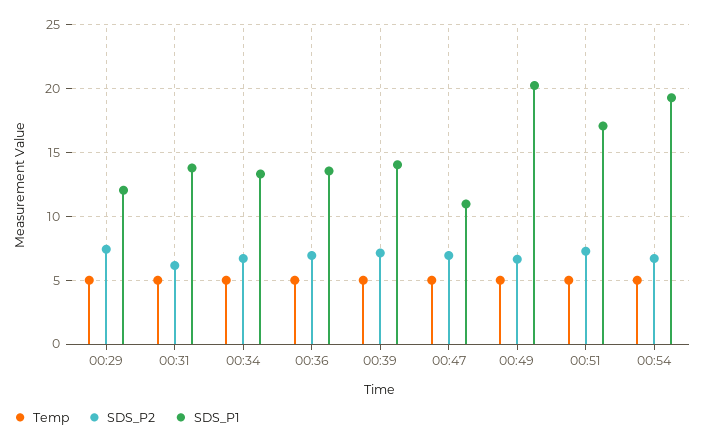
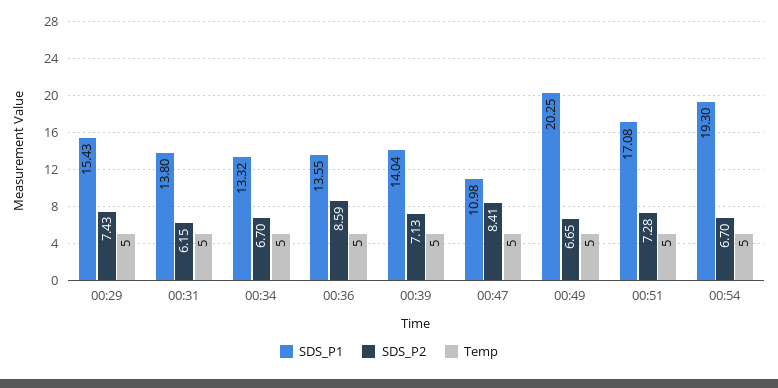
  {
    "Temp": {
      "00:29": 5,
      "00:31": 5,
      "00:34": 5,
      "00:36": 5,
      "00:39": 5,
      "00:47": 5,
      "00:49": 5,
      "00:51": 5,
      "00:54": 5
    },
    "SDS_P2": {
      "00:29": 7.43,
      "00:31": 6.15,
      "00:34": 6.7,
-     "00:36": 7,
+     "00:36": 8.59,
      "00:39": 7.13,
-     "00:47": 7,
+     "00:47": 8.41,
      "00:49": 6.65,
      "00:51": 7.28,
      "00:54": 6.7
    },
    "SDS_P1": {
-     "00:29": 12,
+     "00:29": 15.43,
      "00:31": 13.8,
      "00:34": 13.32,
      "00:36": 13.55,
      "00:39": 14.04,
      "00:47": 10.98,
      "00:49": 20.25,
      "00:51": 17.08,
      "00:54": 19.3
    }
  }

